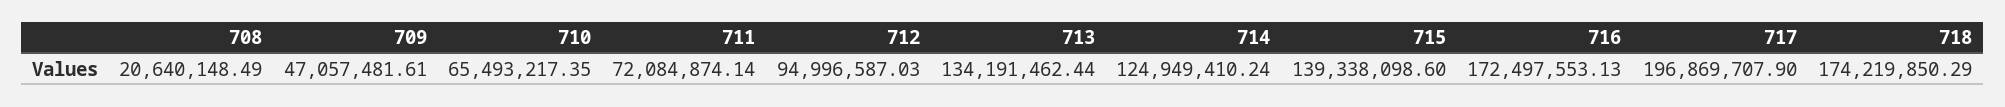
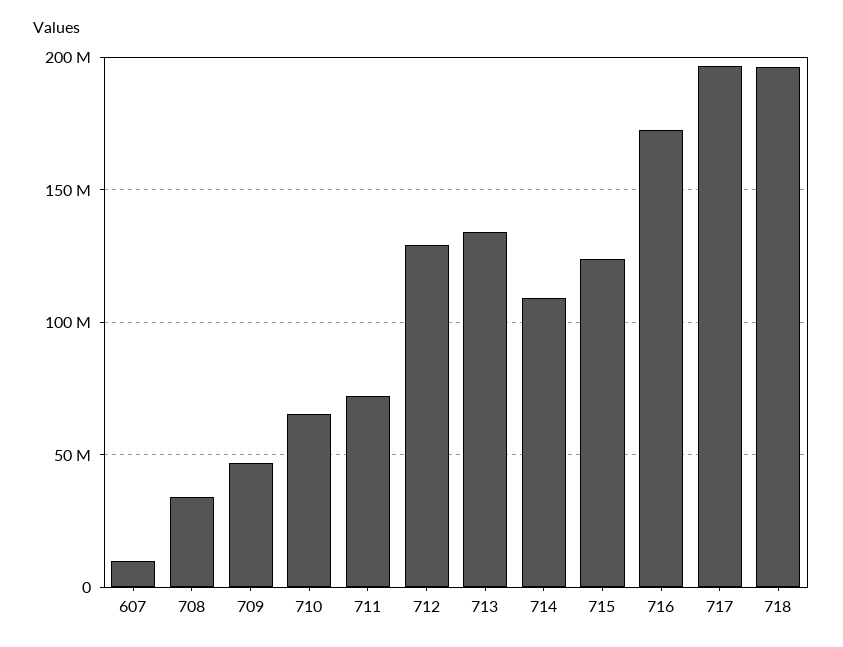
  {
-   "708": 20640148.49,
+   "708": 35000000,
    "709": 47057481.61,
    "710": 65493217.35,
    "711": 72084874.14,
-   "712": 94996587.03,
+   "712": 130000000,
    "713": 134191462.44,
-   "714": 124949410.24,
+   "714": 110000000,
-   "715": 139338098.6,
+   "715": 125000000,
    "716": 172497553.13,
    "717": 196869707.9,
-   "718": 174219850.29
+   "718": 195000000,
+   "607": 10000000
  }

